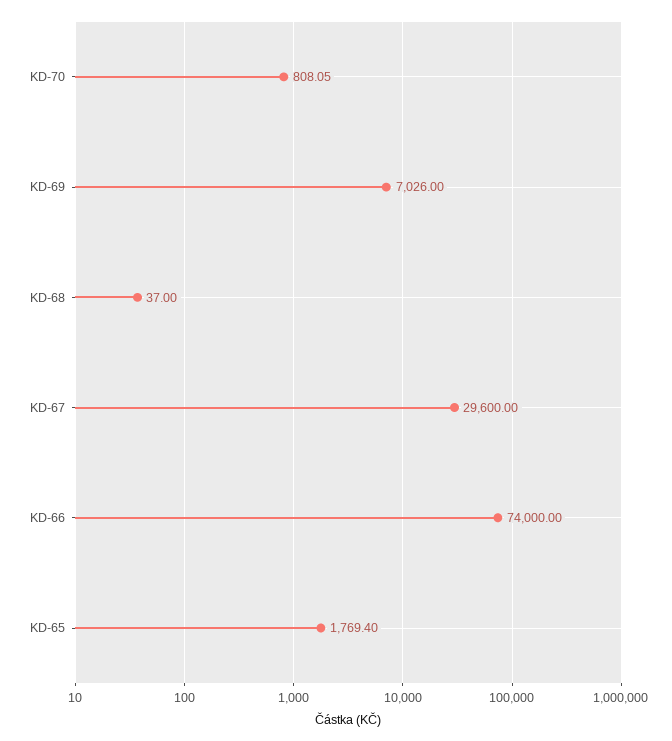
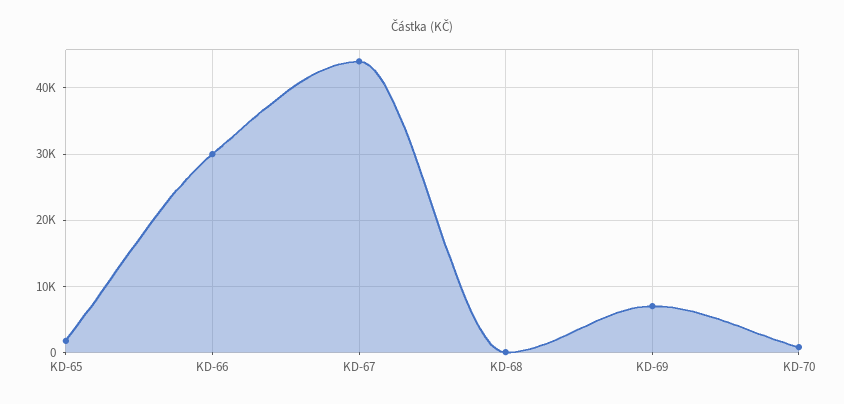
  {
    "KD-70": 808.05,
    "KD-69": 7026,
    "KD-68": 37,
-   "KD-67": 29600,
+   "KD-67": 44000,
-   "KD-66": 74000,
+   "KD-66": 30000,
    "KD-65": 1769.4
  }

